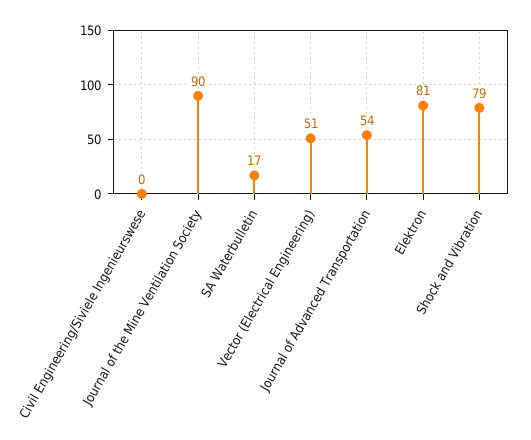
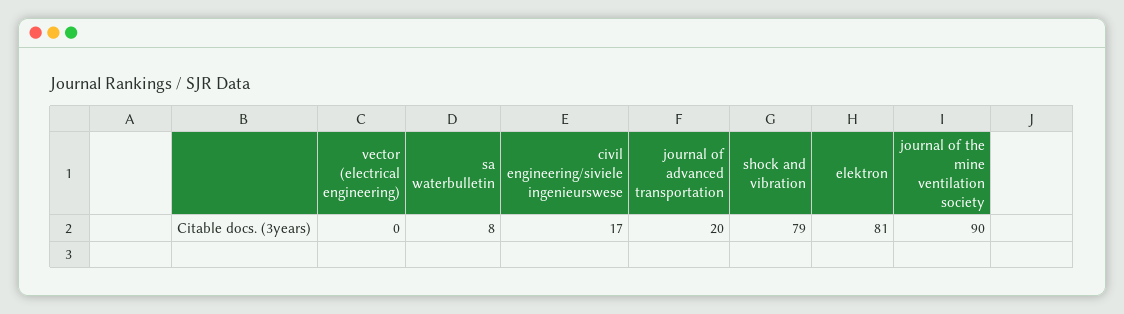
  {
-   "Civil Engineering/Siviele Ingenieurswese": 0,
+   "Civil Engineering/Siviele Ingenieurswese": 17,
    "Journal of the Mine Ventilation Society": 90,
-   "SA Waterbulletin": 17,
+   "SA Waterbulletin": 8,
-   "Vector (Electrical Engineering)": 51,
+   "Vector (Electrical Engineering)": 0,
-   "Journal of Advanced Transportation": 54,
+   "Journal of Advanced Transportation": 20,
    "Elektron": 81,
    "Shock and Vibration": 79
  }

